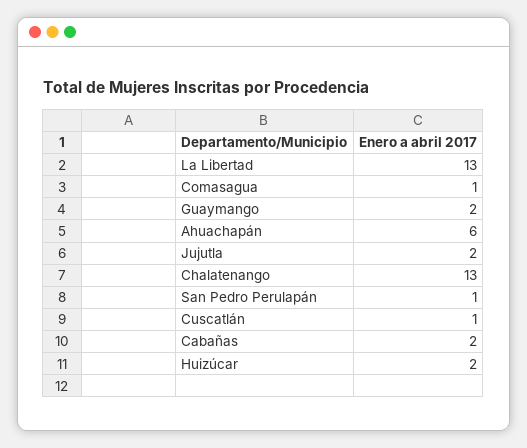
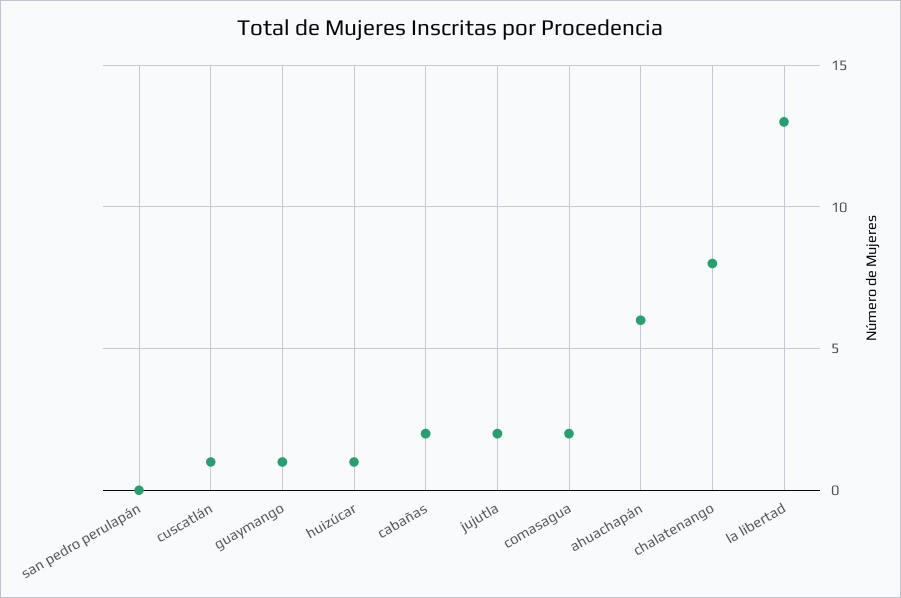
  {
    "La Libertad": 13,
-   "Comasagua": 1,
+   "Comasagua": 2,
-   "Guaymango": 2,
+   "Guaymango": 1,
    "Ahuachapán": 6,
    "Jujutla": 2,
-   "Chalatenango": 13,
+   "Chalatenango": 8,
-   "San Pedro Perulapán": 1,
+   "San Pedro Perulapán": 0,
    "Cuscatlán": 1,
    "Cabañas": 2,
-   "Huizúcar": 2
+   "Huizúcar": 1
  }

